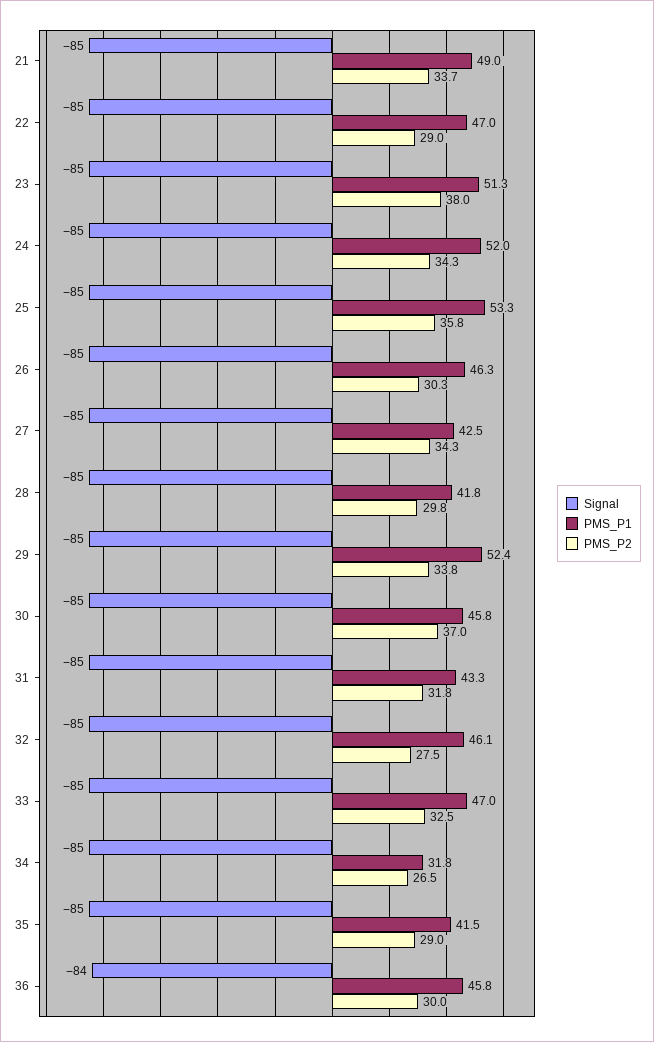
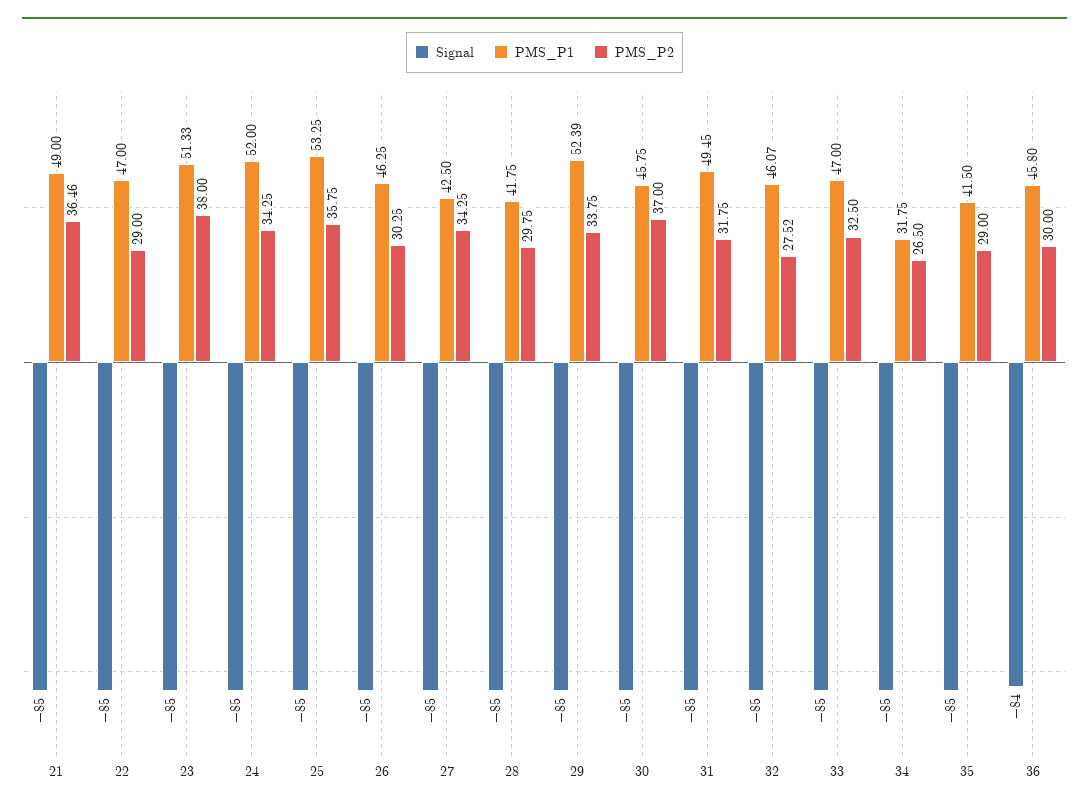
  {
    "Signal": {
      "21": -85,
      "22": -85,
      "23": -85,
      "24": -85,
      "25": -85,
      "26": -85,
      "27": -85,
      "28": -85,
      "29": -85,
      "30": -85,
      "31": -85,
      "32": -85,
      "33": -85,
      "34": -85,
      "35": -85,
      "36": -84
    },
    "PMS_P1": {
      "21": 49,
      "22": 47,
      "23": 51.33,
      "24": 52,
      "25": 53.25,
      "26": 46.25,
      "27": 42.5,
      "28": 41.75,
      "29": 52.39,
      "30": 45.75,
-     "31": 43.3,
+     "31": 49.45,
      "32": 46.07,
      "33": 47,
      "34": 31.75,
      "35": 41.5,
      "36": 45.8
    },
    "PMS_P2": {
-     "21": 33.7,
+     "21": 36.46,
      "22": 29,
      "23": 38,
      "24": 34.25,
      "25": 35.75,
      "26": 30.25,
      "27": 34.25,
      "28": 29.75,
      "29": 33.75,
      "30": 37,
      "31": 31.75,
      "32": 27.52,
      "33": 32.5,
      "34": 26.5,
      "35": 29,
      "36": 30
    }
  }

